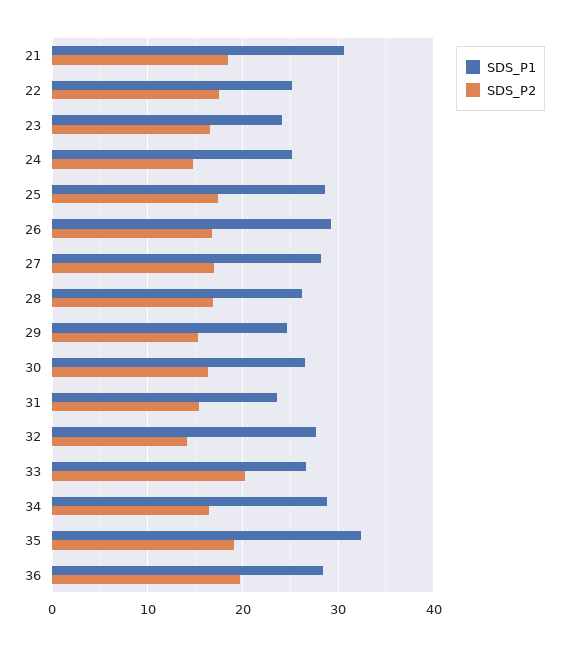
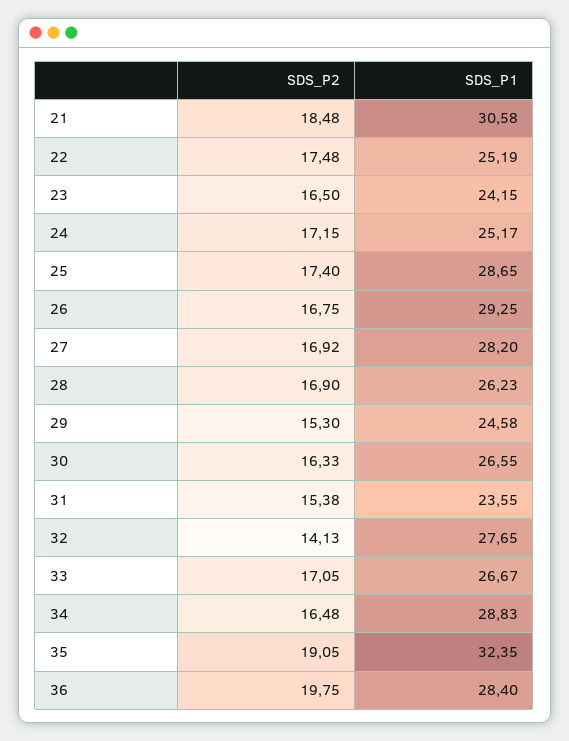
  {
    "SDS_P1": {
      "21": 30.58,
      "22": 25.19,
      "23": 24.15,
      "24": 25.17,
      "25": 28.65,
      "26": 29.25,
      "27": 28.2,
      "28": 26.23,
      "29": 24.58,
      "30": 26.55,
      "31": 23.55,
      "32": 27.65,
      "33": 26.67,
      "34": 28.83,
      "35": 32.35,
      "36": 28.4
    },
    "SDS_P2": {
      "21": 18.48,
      "22": 17.48,
      "23": 16.5,
-     "24": 15,
+     "24": 17.15,
      "25": 17.4,
      "26": 16.75,
      "27": 16.92,
      "28": 16.9,
      "29": 15.3,
      "30": 16.33,
      "31": 15.38,
      "32": 14.13,
-     "33": 20,
+     "33": 17.05,
      "34": 16.48,
      "35": 19.05,
      "36": 19.75
    }
  }

